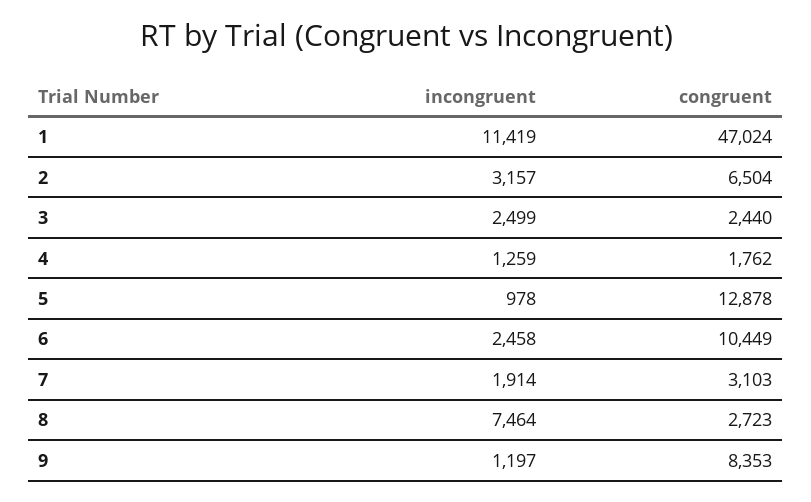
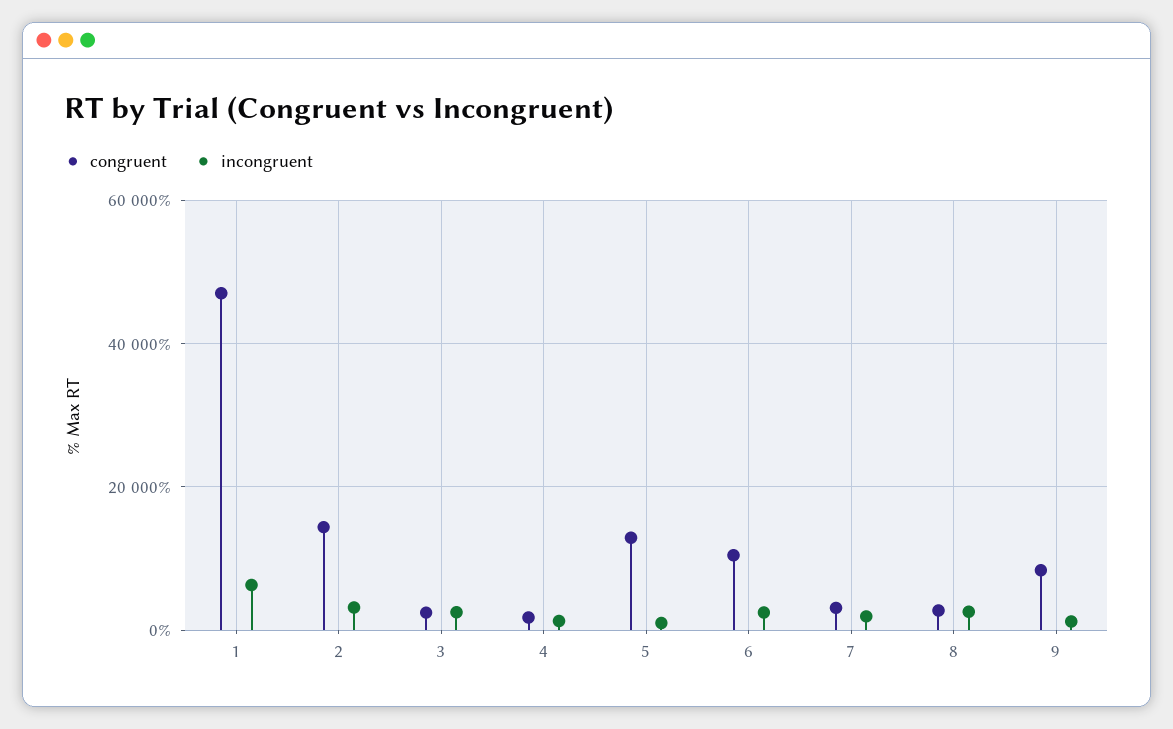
  {
    "incongruent": {
-     "1": 11419,
+     "1": 6000,
      "2": 3157,
      "3": 2499,
      "4": 1259,
      "5": 978,
      "6": 2458,
      "7": 1914,
-     "8": 7464,
+     "8": 2000,
      "9": 1197
    },
    "congruent": {
      "1": 47024,
-     "2": 6504,
+     "2": 14000,
      "3": 2440,
      "4": 1762,
      "5": 12878,
      "6": 10449,
      "7": 3103,
      "8": 2723,
      "9": 8353
    }
  }

